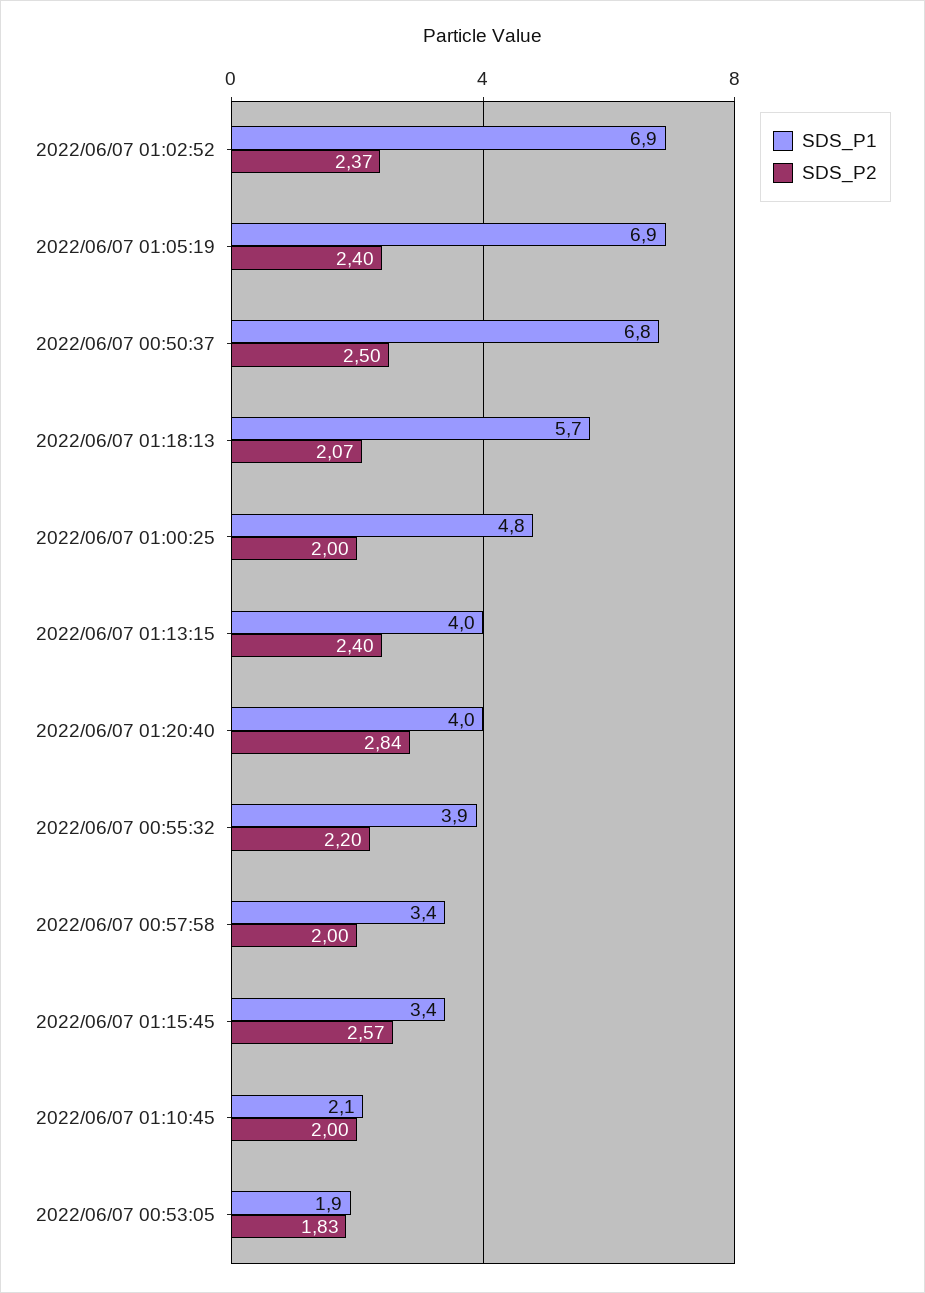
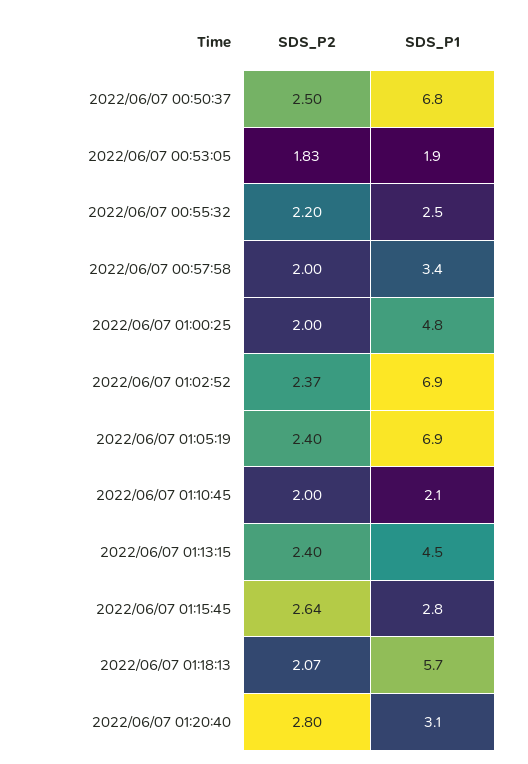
  {
    "SDS_P1": {
      "2022/06/07 01:02:52": 6.9,
      "2022/06/07 01:05:19": 6.9,
      "2022/06/07 00:50:37": 6.8,
      "2022/06/07 01:18:13": 5.7,
      "2022/06/07 01:00:25": 4.8,
-     "2022/06/07 01:13:15": 4,
+     "2022/06/07 01:13:15": 4.5,
-     "2022/06/07 01:20:40": 4,
+     "2022/06/07 01:20:40": 3.1,
-     "2022/06/07 00:55:32": 3.9,
+     "2022/06/07 00:55:32": 2.5,
      "2022/06/07 00:57:58": 3.4,
-     "2022/06/07 01:15:45": 3.4,
+     "2022/06/07 01:15:45": 2.8,
      "2022/06/07 01:10:45": 2.1,
      "2022/06/07 00:53:05": 1.9
    },
    "SDS_P2": {
      "2022/06/07 01:02:52": 2.37,
      "2022/06/07 01:05:19": 2.4,
      "2022/06/07 00:50:37": 2.5,
      "2022/06/07 01:18:13": 2.07,
      "2022/06/07 01:00:25": 2,
      "2022/06/07 01:13:15": 2.4,
-     "2022/06/07 01:20:40": 2.84,
+     "2022/06/07 01:20:40": 2.8,
      "2022/06/07 00:55:32": 2.2,
      "2022/06/07 00:57:58": 2,
-     "2022/06/07 01:15:45": 2.57,
+     "2022/06/07 01:15:45": 2.64,
      "2022/06/07 01:10:45": 2,
      "2022/06/07 00:53:05": 1.83
    }
  }

